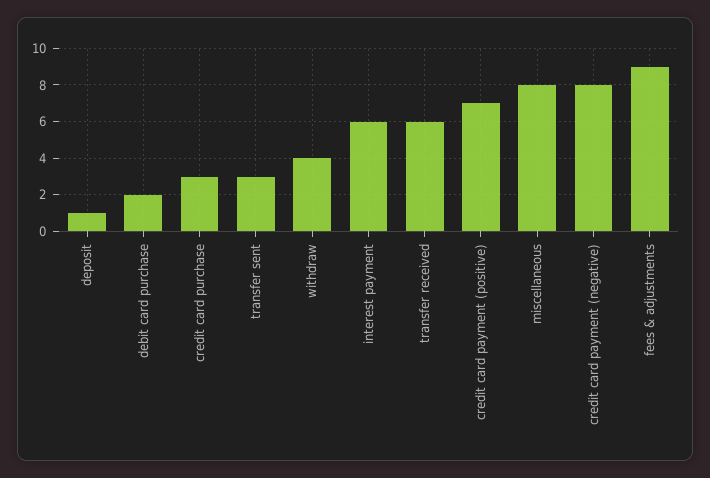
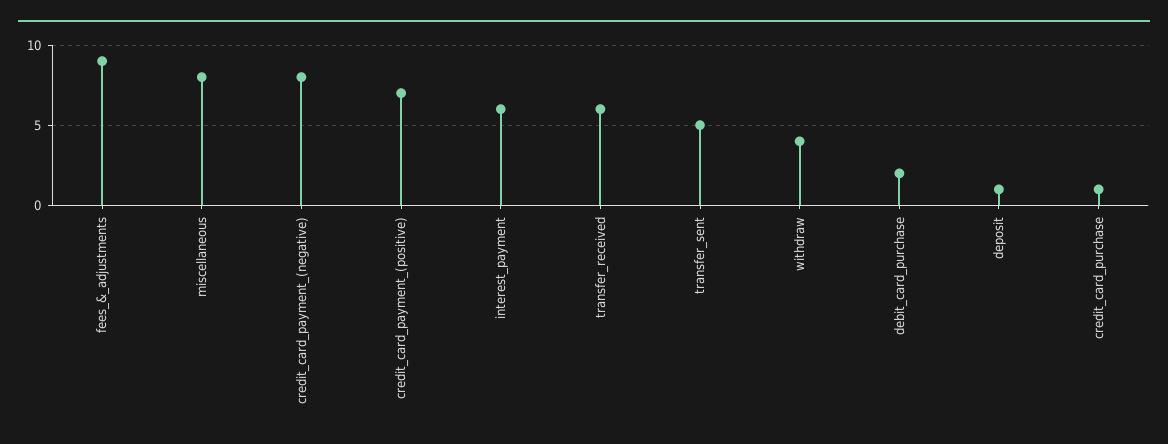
  {
    "deposit": 1,
    "debit card purchase": 2,
-   "credit card purchase": 3,
+   "credit card purchase": 1,
-   "transfer sent": 3,
+   "transfer sent": 5,
    "withdraw": 4,
    "interest payment": 6,
    "transfer received": 6,
    "credit card payment (positive)": 7,
    "miscellaneous": 8,
    "credit card payment (negative)": 8,
    "fees & adjustments": 9
  }

